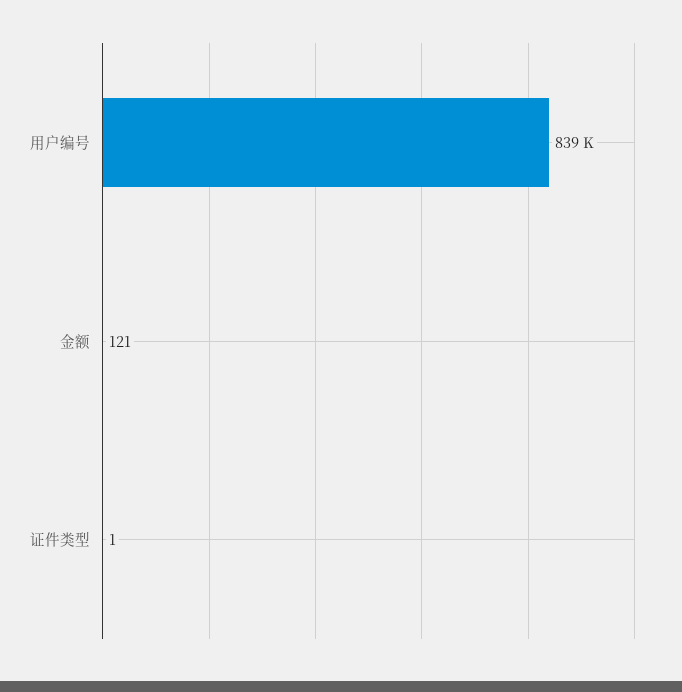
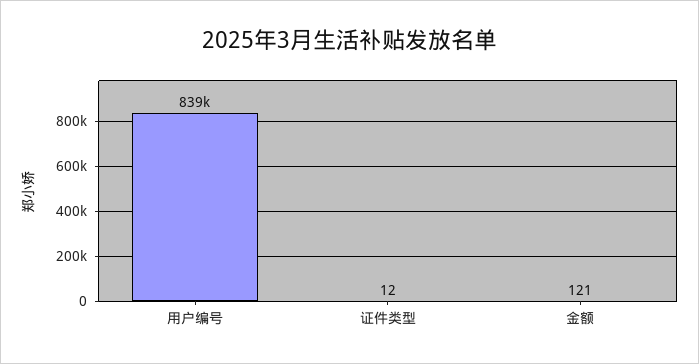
  {
    "用户编号": 839000,
    "金额": 121,
-   "证件类型": 1
+   "证件类型": 12
  }

